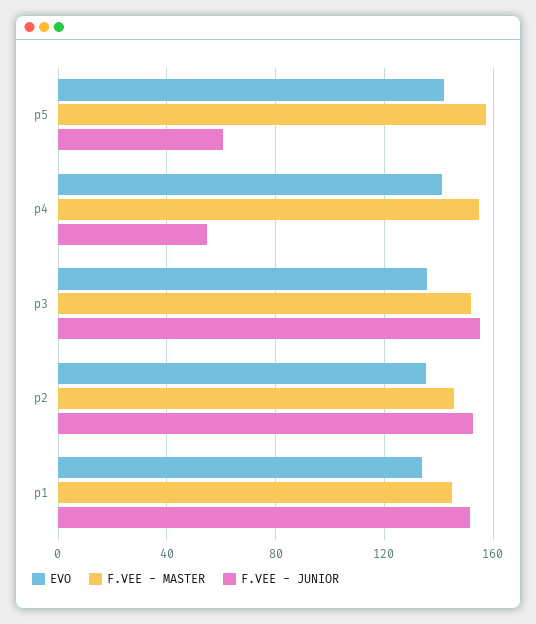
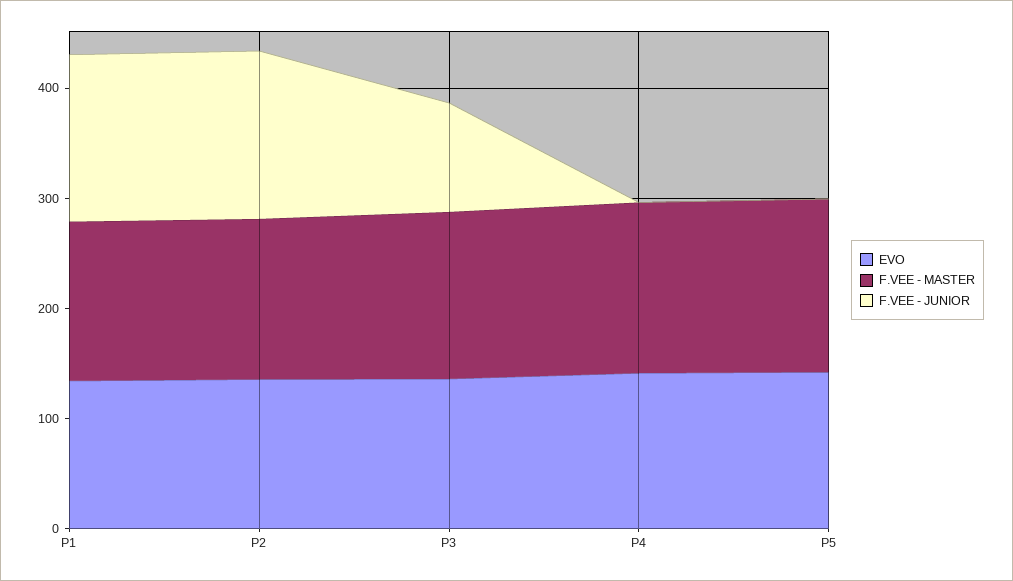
  {
    "EVO": {
      "p5": 140,
      "p4": 140,
      "p3": 135,
      "p2": 135,
      "p1": 135
    },
    "F.VEE - MASTER": {
      "p5": 160,
      "p4": 155,
      "p3": 150,
      "p2": 145,
      "p1": 145
    },
    "F.VEE - JUNIOR": {
-     "p5": 60,
+     "p5": 0,
-     "p4": 55,
+     "p4": 0,
-     "p3": 155,
+     "p3": 100,
      "p2": 155,
      "p1": 150
    }
  }

